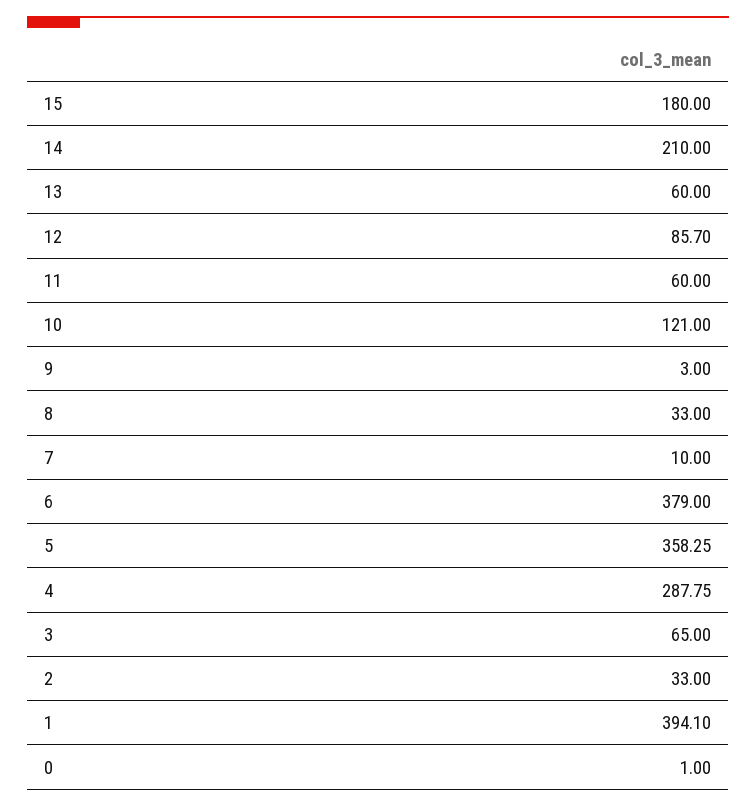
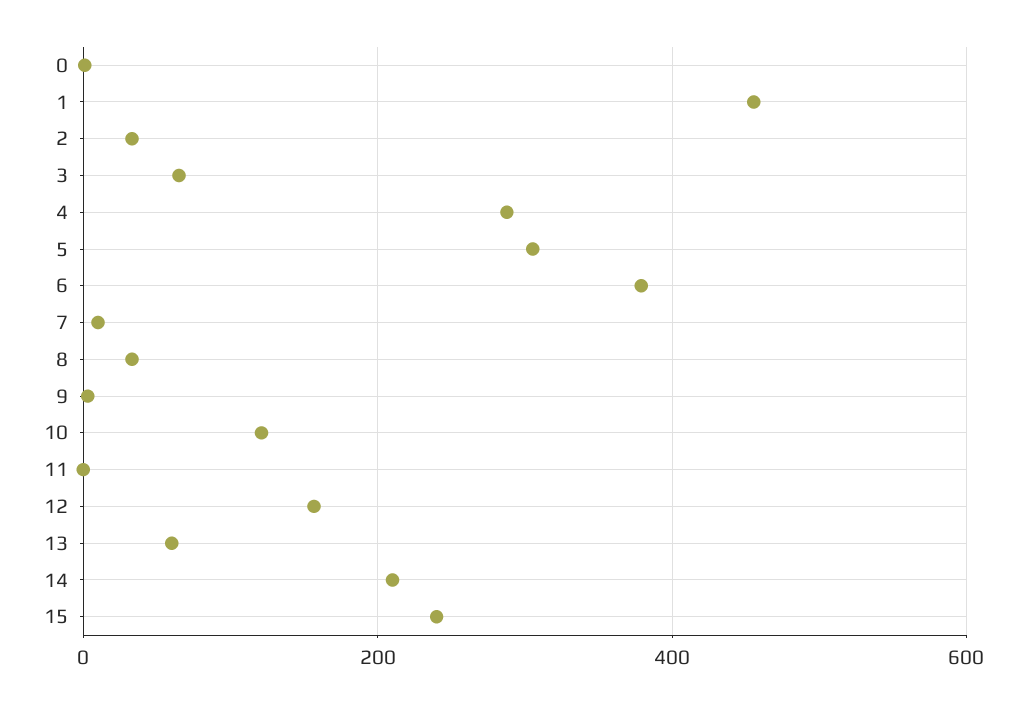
  {
-   "15": 180,
+   "15": 240,
    "14": 210,
    "13": 60,
-   "12": 85.7,
+   "12": 160,
-   "11": 60,
+   "11": 0,
    "10": 121,
    "9": 3,
    "8": 33,
    "7": 10,
    "6": 379,
-   "5": 358.25,
+   "5": 300,
    "4": 287.75,
    "3": 65,
    "2": 33,
-   "1": 394.1,
+   "1": 460,
    "0": 1
  }

